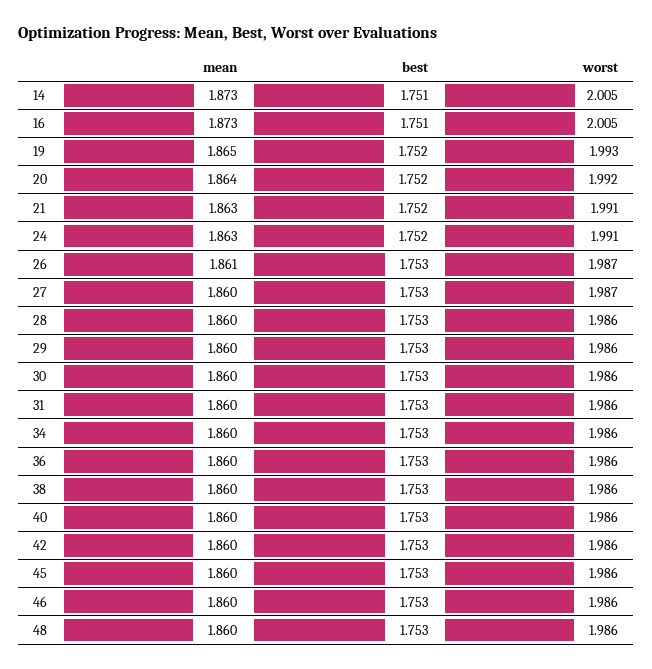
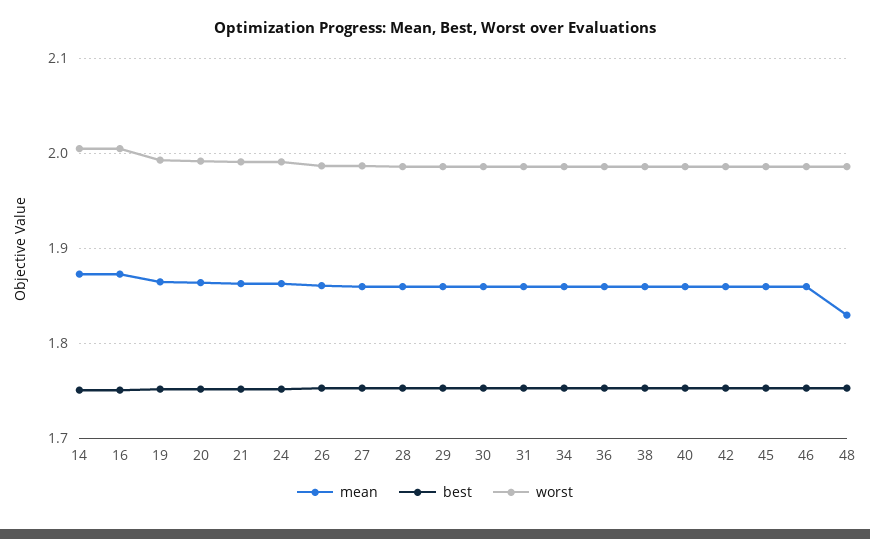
  {
    "mean": {
      "14": 1.873,
      "16": 1.873,
      "19": 1.865,
      "20": 1.864,
      "21": 1.863,
      "24": 1.863,
      "26": 1.861,
      "27": 1.86,
      "28": 1.86,
      "29": 1.86,
      "30": 1.86,
      "31": 1.86,
      "34": 1.86,
      "36": 1.86,
      "38": 1.86,
      "40": 1.86,
      "42": 1.86,
      "45": 1.86,
      "46": 1.86,
-     "48": 1.86
+     "48": 1.83
    },
    "best": {
      "14": 1.751,
      "16": 1.751,
      "19": 1.752,
      "20": 1.752,
      "21": 1.752,
      "24": 1.752,
      "26": 1.753,
      "27": 1.753,
      "28": 1.753,
      "29": 1.753,
      "30": 1.753,
      "31": 1.753,
      "34": 1.753,
      "36": 1.753,
      "38": 1.753,
      "40": 1.753,
      "42": 1.753,
      "45": 1.753,
      "46": 1.753,
      "48": 1.753
    },
    "worst": {
      "14": 2.005,
      "16": 2.005,
      "19": 1.993,
      "20": 1.992,
      "21": 1.991,
      "24": 1.991,
      "26": 1.987,
      "27": 1.987,
      "28": 1.986,
      "29": 1.986,
      "30": 1.986,
      "31": 1.986,
      "34": 1.986,
      "36": 1.986,
      "38": 1.986,
      "40": 1.986,
      "42": 1.986,
      "45": 1.986,
      "46": 1.986,
      "48": 1.986
    }
  }

